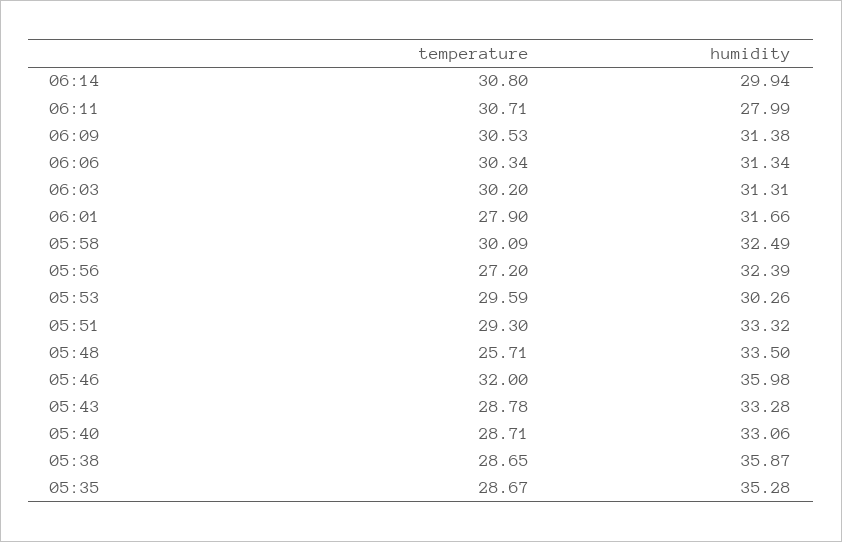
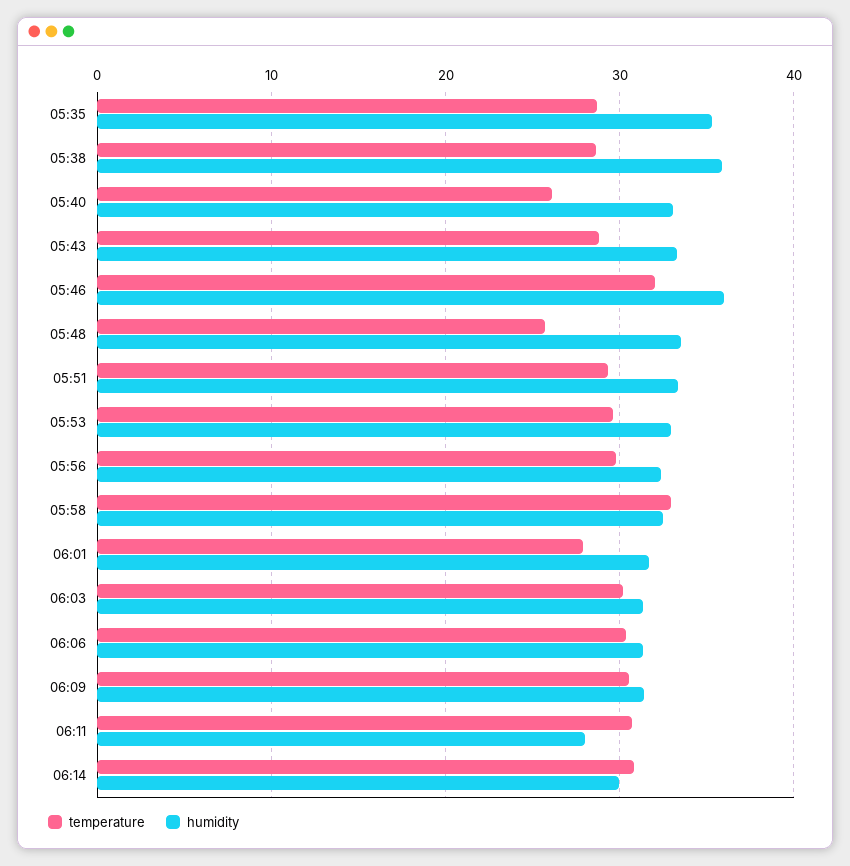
  {
    "temperature": {
      "06:14": 30.8,
      "06:11": 30.71,
      "06:09": 30.53,
      "06:06": 30.34,
      "06:03": 30.2,
      "06:01": 27.9,
-     "05:58": 30.09,
+     "05:58": 33,
-     "05:56": 27.2,
+     "05:56": 30,
      "05:53": 29.59,
      "05:51": 29.3,
      "05:48": 25.71,
      "05:46": 32,
      "05:43": 28.78,
-     "05:40": 28.71,
+     "05:40": 26,
      "05:38": 28.65,
      "05:35": 28.67
    },
    "humidity": {
      "06:14": 29.94,
      "06:11": 27.99,
      "06:09": 31.38,
      "06:06": 31.34,
      "06:03": 31.31,
      "06:01": 31.66,
      "05:58": 32.49,
      "05:56": 32.39,
-     "05:53": 30.26,
+     "05:53": 33,
      "05:51": 33.32,
      "05:48": 33.5,
      "05:46": 35.98,
      "05:43": 33.28,
      "05:40": 33.06,
      "05:38": 35.87,
      "05:35": 35.28
    }
  }

